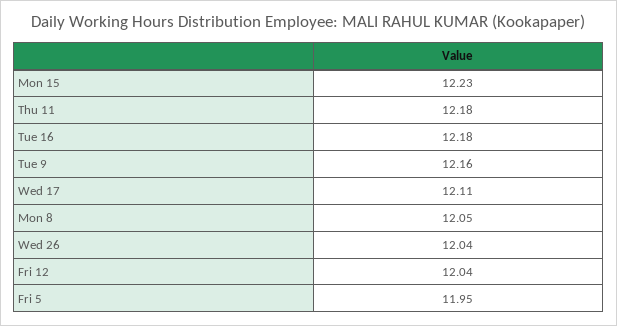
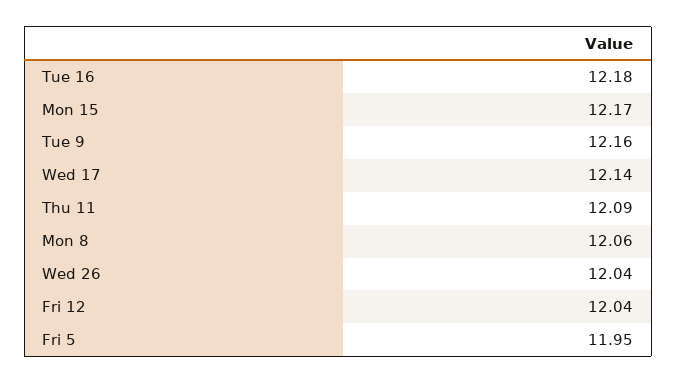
  {
-   "Mon 15": 12.23,
+   "Mon 15": 12.17,
-   "Thu 11": 12.18,
+   "Thu 11": 12.09,
    "Tue 16": 12.18,
    "Tue 9": 12.16,
-   "Wed 17": 12.11,
+   "Wed 17": 12.14,
-   "Mon 8": 12.05,
+   "Mon 8": 12.06,
    "Wed 26": 12.04,
    "Fri 12": 12.04,
    "Fri 5": 11.95
  }

